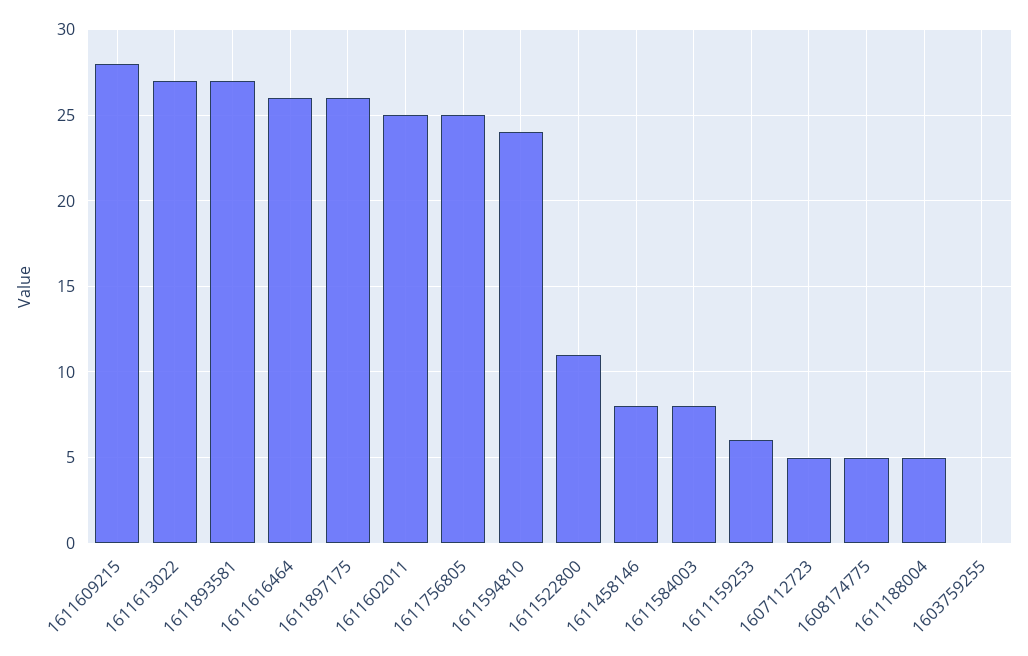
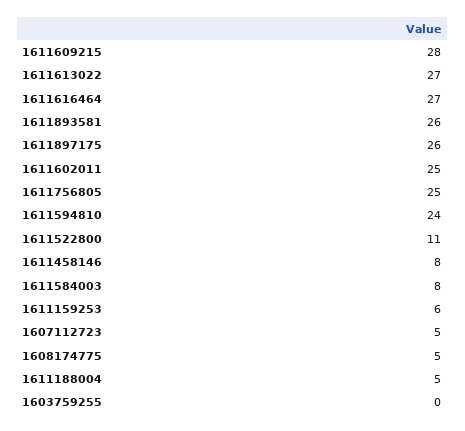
  {
    "1611609215": 28,
    "1611613022": 27,
-   "1611893581": 27,
+   "1611893581": 26,
-   "1611616464": 26,
+   "1611616464": 27,
    "1611897175": 26,
    "1611602011": 25,
    "1611756805": 25,
    "1611594810": 24,
    "1611522800": 11,
    "1611458146": 8,
    "1611584003": 8,
    "1611159253": 6,
    "1607112723": 5,
    "1608174775": 5,
    "1611188004": 5,
    "1603759255": 0
  }

